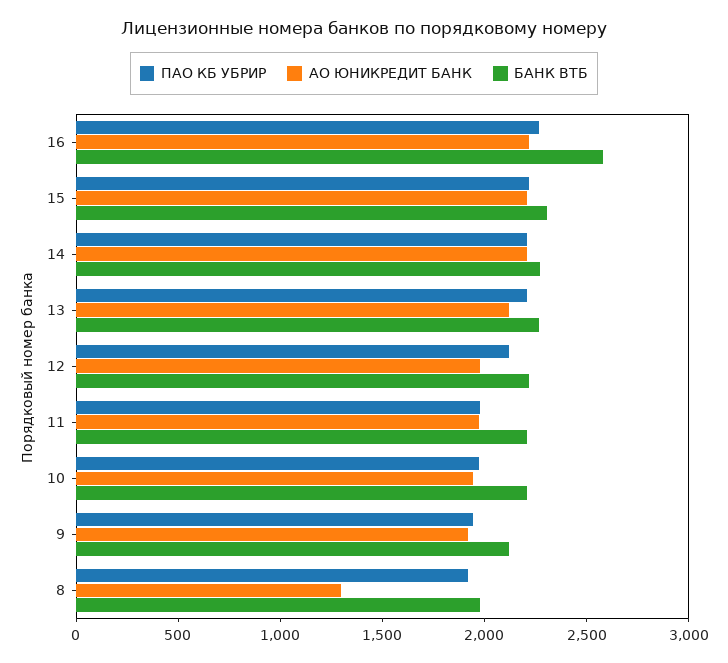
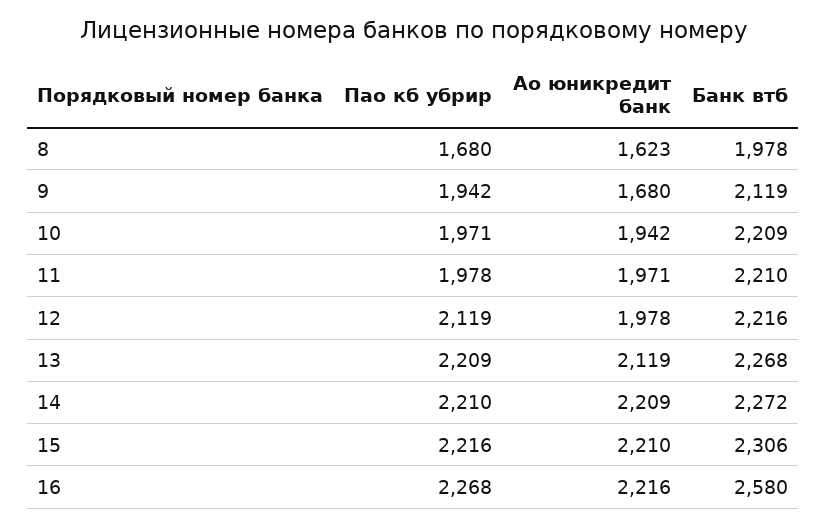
  {
    "ПАО КБ УБРИР": {
      "16": 2268,
      "15": 2216,
      "14": 2210,
      "13": 2209,
      "12": 2119,
      "11": 1978,
      "10": 1971,
      "9": 1942,
-     "8": 1900
+     "8": 1680
    },
    "АО ЮНИКРЕДИТ БАНК": {
      "16": 2216,
      "15": 2210,
      "14": 2209,
      "13": 2119,
      "12": 1978,
      "11": 1971,
      "10": 1942,
-     "9": 1900,
+     "9": 1680,
-     "8": 1300
+     "8": 1623
    },
    "БАНК ВТБ": {
      "16": 2580,
      "15": 2306,
      "14": 2272,
      "13": 2268,
      "12": 2216,
      "11": 2210,
      "10": 2209,
      "9": 2119,
      "8": 1978
    }
  }

